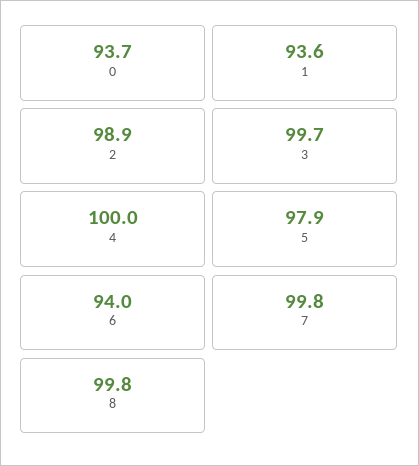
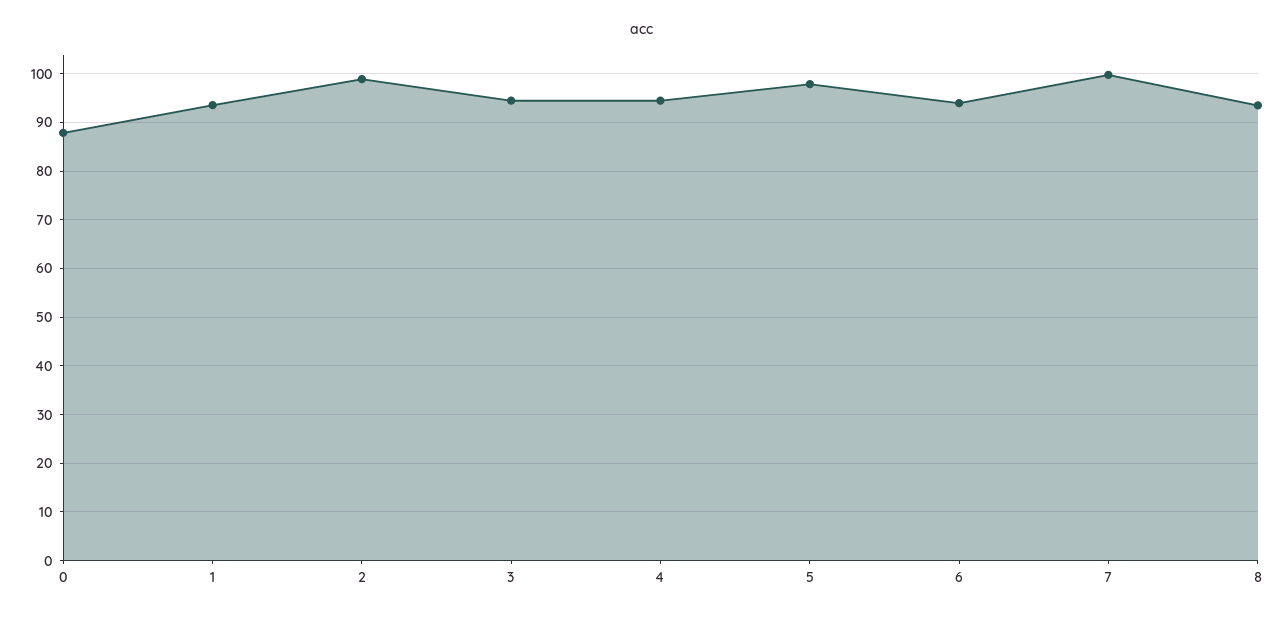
  {
-   "0": 93.7,
+   "0": 88,
    "1": 93.6,
    "2": 98.9,
-   "3": 99.7,
+   "3": 94,
-   "4": 100,
+   "4": 94,
    "5": 97.9,
    "6": 94,
    "7": 99.8,
-   "8": 99.8
+   "8": 94
  }

